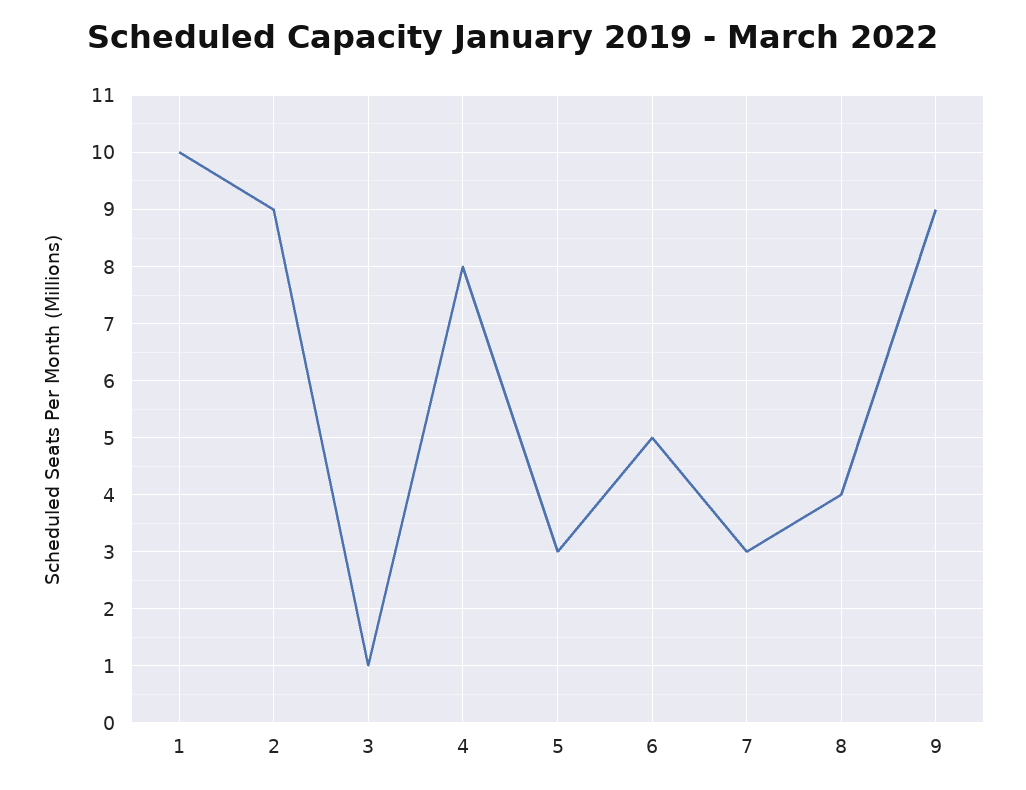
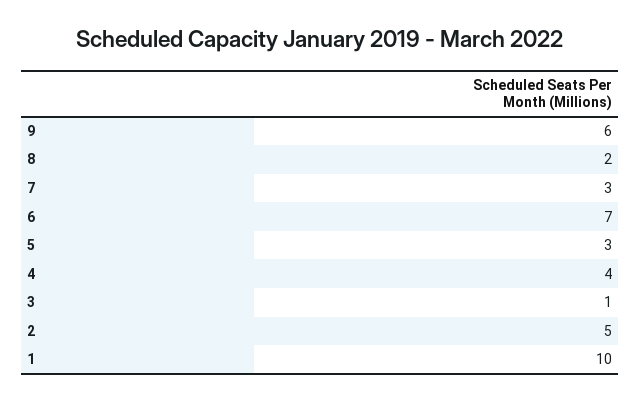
  {
    "1": 10,
-   "2": 9,
+   "2": 5,
    "3": 1,
-   "4": 8,
+   "4": 4,
    "5": 3,
-   "6": 5,
+   "6": 7,
    "7": 3,
-   "8": 4,
+   "8": 2,
-   "9": 9
+   "9": 6
  }

